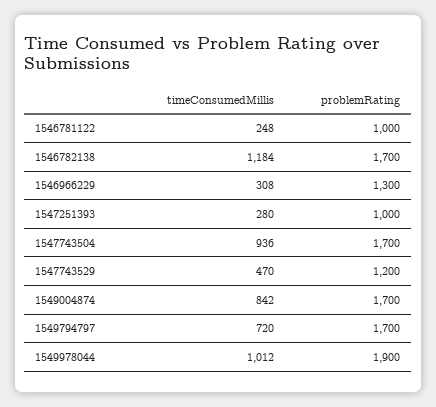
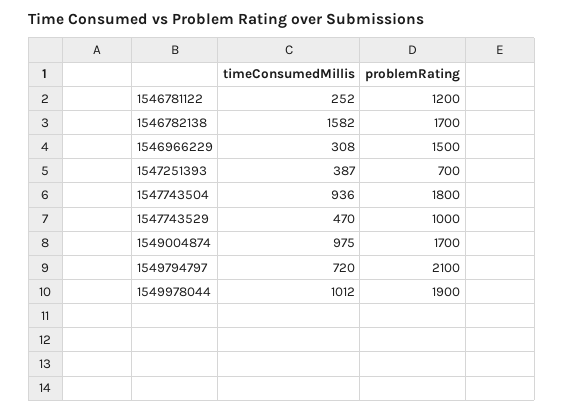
  {
    "timeConsumedMillis": {
-     "1546781122": 248,
+     "1546781122": 252,
-     "1546782138": 1184,
+     "1546782138": 1582,
      "1546966229": 308,
-     "1547251393": 280,
+     "1547251393": 387,
      "1547743504": 936,
      "1547743529": 470,
-     "1549004874": 842,
+     "1549004874": 975,
      "1549794797": 720,
      "1549978044": 1012
    },
    "problemRating": {
-     "1546781122": 1000,
+     "1546781122": 1200,
      "1546782138": 1700,
-     "1546966229": 1300,
+     "1546966229": 1500,
-     "1547251393": 1000,
+     "1547251393": 700,
-     "1547743504": 1700,
+     "1547743504": 1800,
-     "1547743529": 1200,
+     "1547743529": 1000,
      "1549004874": 1700,
-     "1549794797": 1700,
+     "1549794797": 2100,
      "1549978044": 1900
    }
  }

